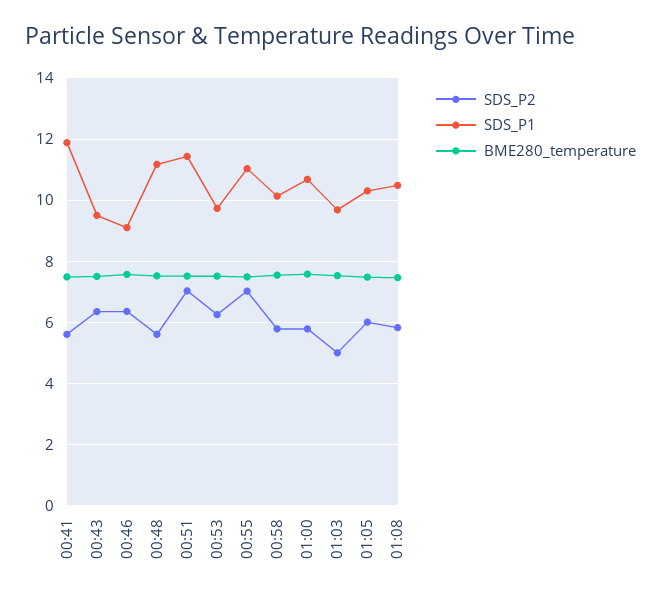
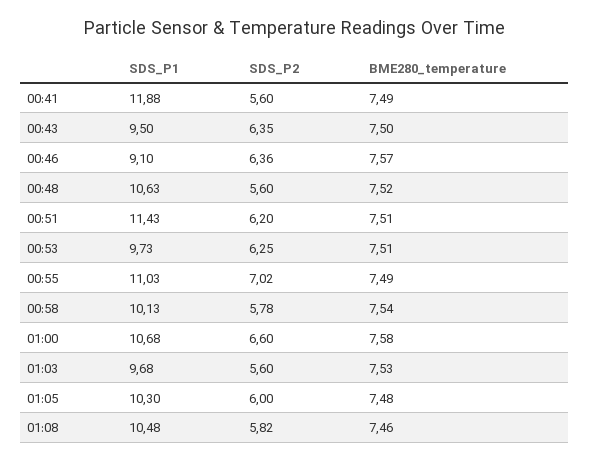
  {
    "SDS_P2": {
      "00:41": 5.6,
      "00:43": 6.35,
      "00:46": 6.36,
      "00:48": 5.6,
-     "00:51": 7,
+     "00:51": 6.2,
      "00:53": 6.25,
      "00:55": 7.02,
      "00:58": 5.78,
-     "01:00": 5.8,
+     "01:00": 6.6,
-     "01:03": 5,
+     "01:03": 5.6,
      "01:05": 6,
      "01:08": 5.82
    },
    "SDS_P1": {
      "00:41": 11.88,
      "00:43": 9.5,
      "00:46": 9.1,
-     "00:48": 11.2,
+     "00:48": 10.63,
      "00:51": 11.43,
      "00:53": 9.73,
      "00:55": 11.03,
      "00:58": 10.13,
      "01:00": 10.68,
      "01:03": 9.68,
      "01:05": 10.3,
      "01:08": 10.48
    },
    "BME280_temperature": {
      "00:41": 7.49,
      "00:43": 7.5,
      "00:46": 7.57,
      "00:48": 7.52,
      "00:51": 7.51,
      "00:53": 7.51,
      "00:55": 7.49,
      "00:58": 7.54,
      "01:00": 7.58,
      "01:03": 7.53,
      "01:05": 7.48,
      "01:08": 7.46
    }
  }

